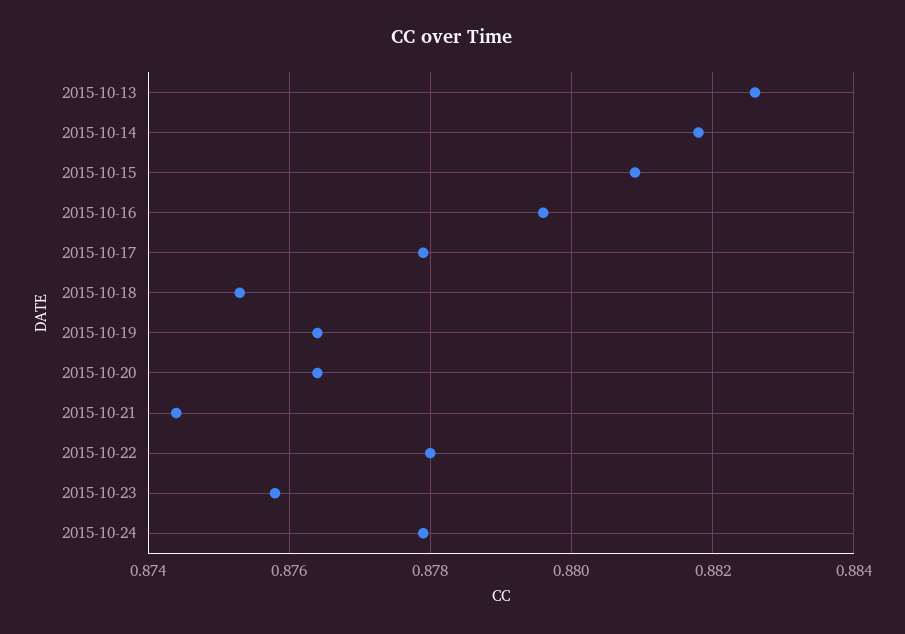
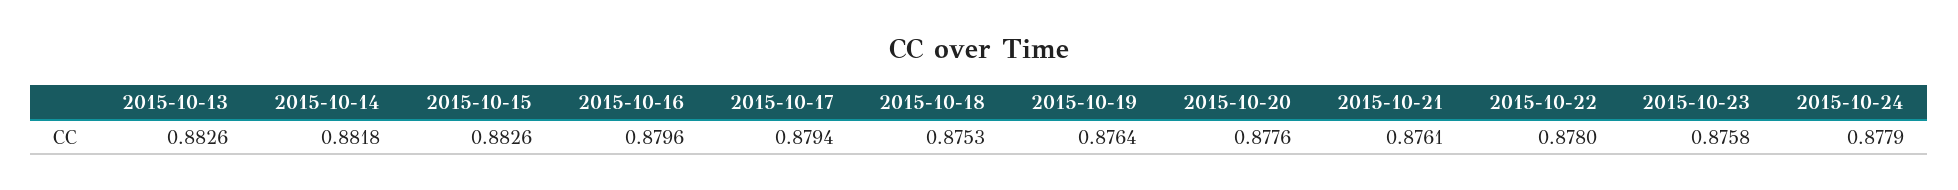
  {
    "2015-10-13": 0.8826,
    "2015-10-14": 0.8818,
-   "2015-10-15": 0.881,
+   "2015-10-15": 0.8826,
    "2015-10-16": 0.8796,
-   "2015-10-17": 0.878,
+   "2015-10-17": 0.8794,
    "2015-10-18": 0.8753,
    "2015-10-19": 0.8764,
-   "2015-10-20": 0.8765,
+   "2015-10-20": 0.8776,
-   "2015-10-21": 0.8745,
+   "2015-10-21": 0.8761,
    "2015-10-22": 0.878,
    "2015-10-23": 0.8758,
    "2015-10-24": 0.8779
  }

